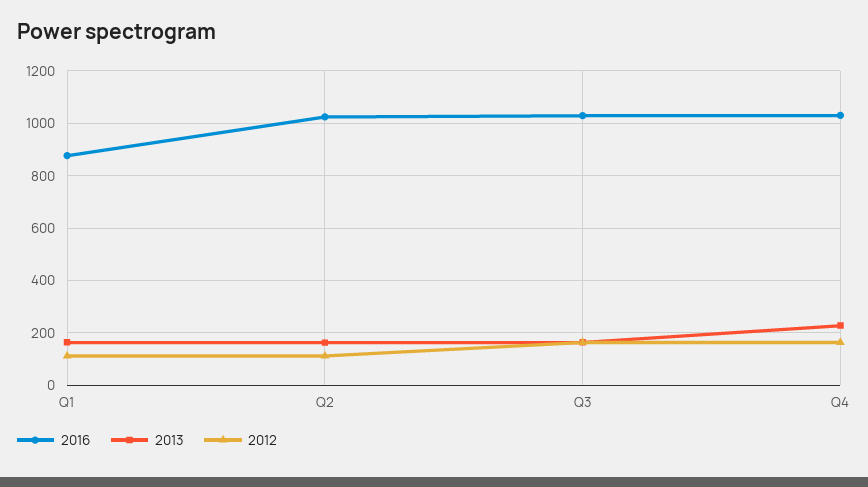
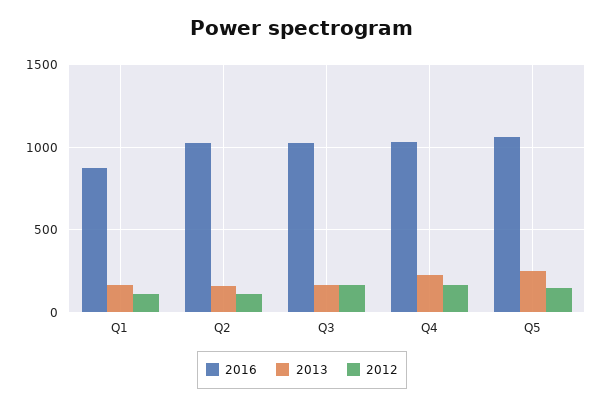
  {
    "2016": {
      "Q1": 875,
      "Q2": 1025,
      "Q3": 1025,
-     "Q4": 1025
+     "Q4": 1025,
+     "Q5": 1050
    },
    "2013": {
      "Q1": 175,
      "Q2": 175,
      "Q3": 175,
-     "Q4": 225
+     "Q4": 225,
+     "Q5": 250
    },
    "2012": {
      "Q1": 100,
      "Q2": 100,
      "Q3": 175,
-     "Q4": 175
+     "Q4": 175,
+     "Q5": 150
    }
  }

